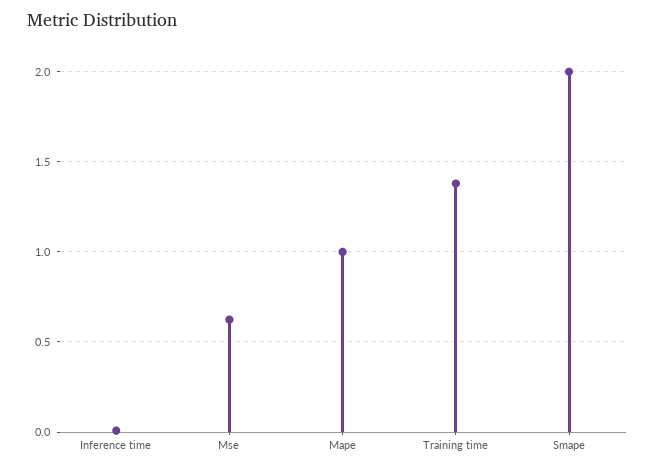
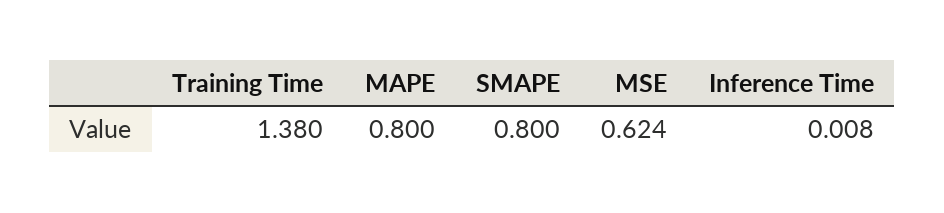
  {
    "Inference time": 0.008,
    "Mse": 0.624,
-   "Mape": 1,
+   "Mape": 0.8,
    "Training time": 1.38,
-   "Smape": 2
+   "Smape": 0.8
  }

